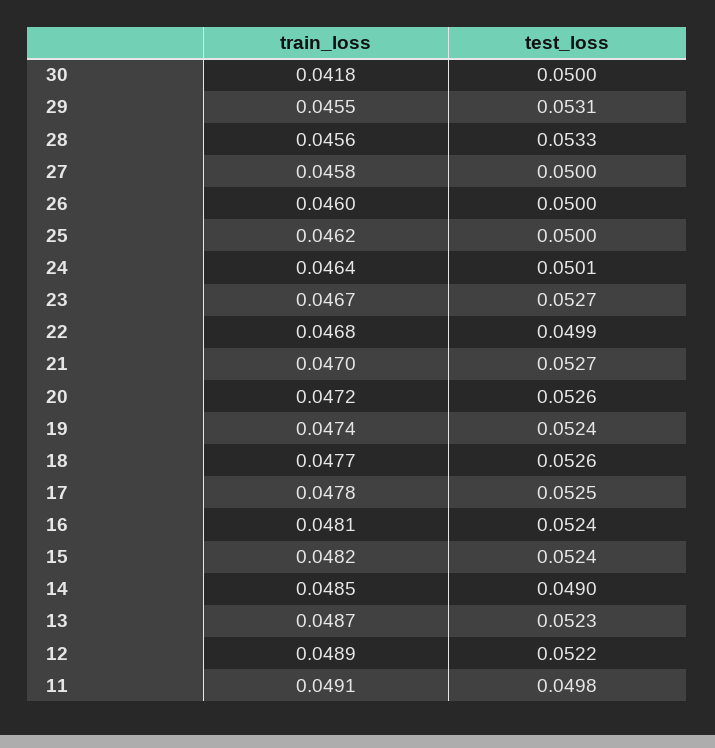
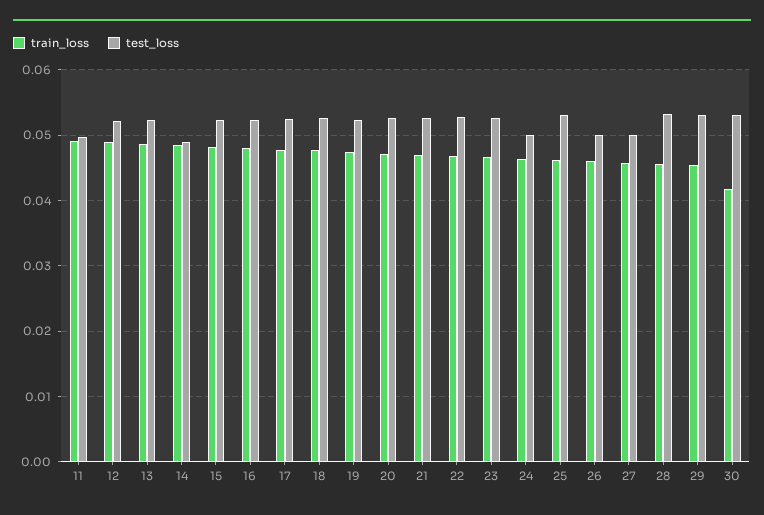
  {
    "train_loss": {
      "30": 0.0418,
      "29": 0.0455,
      "28": 0.0456,
      "27": 0.0458,
      "26": 0.046,
      "25": 0.0462,
      "24": 0.0464,
      "23": 0.0467,
      "22": 0.0468,
      "21": 0.047,
      "20": 0.0472,
      "19": 0.0474,
      "18": 0.0477,
      "17": 0.0478,
      "16": 0.0481,
      "15": 0.0482,
      "14": 0.0485,
      "13": 0.0487,
      "12": 0.0489,
      "11": 0.0491
    },
    "test_loss": {
-     "30": 0.05,
+     "30": 0.053,
      "29": 0.0531,
      "28": 0.0533,
      "27": 0.05,
      "26": 0.05,
-     "25": 0.05,
+     "25": 0.053,
      "24": 0.0501,
      "23": 0.0527,
-     "22": 0.0499,
+     "22": 0.053,
      "21": 0.0527,
      "20": 0.0526,
      "19": 0.0524,
      "18": 0.0526,
      "17": 0.0525,
      "16": 0.0524,
      "15": 0.0524,
      "14": 0.049,
      "13": 0.0523,
      "12": 0.0522,
      "11": 0.0498
    }
  }

